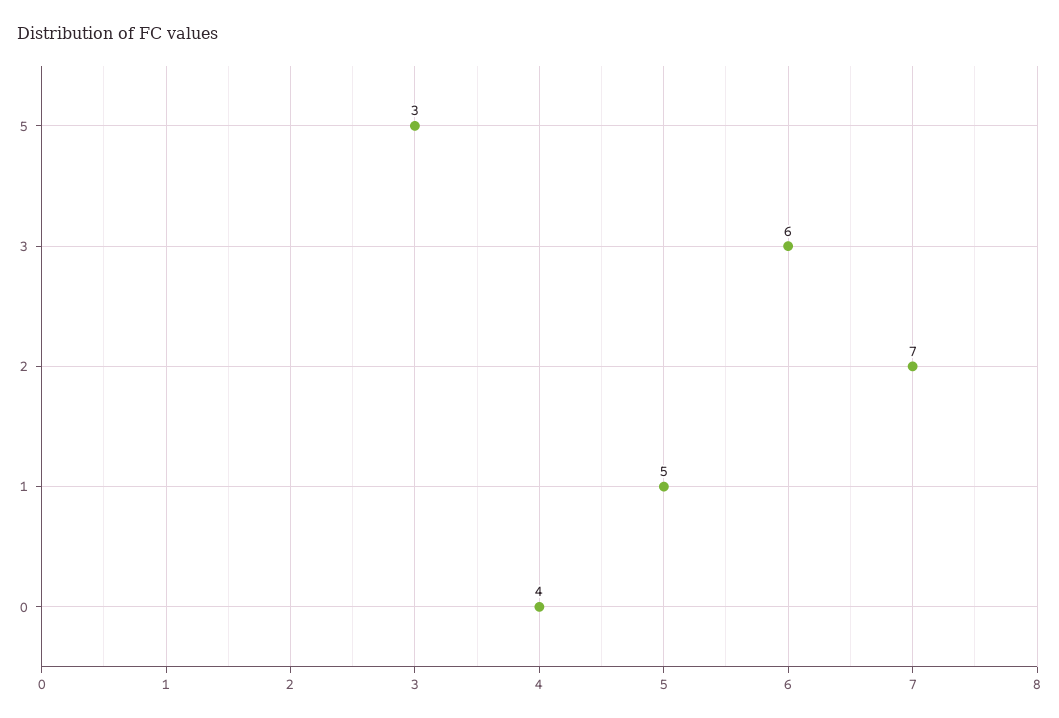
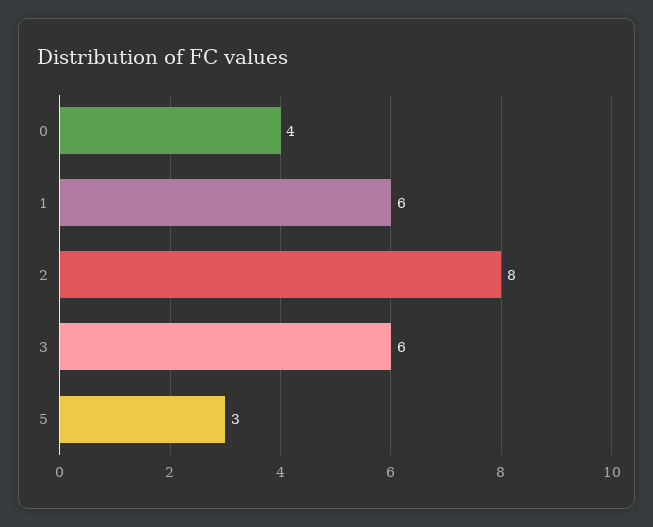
  {
    "5": 3,
    "3": 6,
-   "2": 7,
+   "2": 8,
-   "1": 5,
+   "1": 6,
    "0": 4
  }

